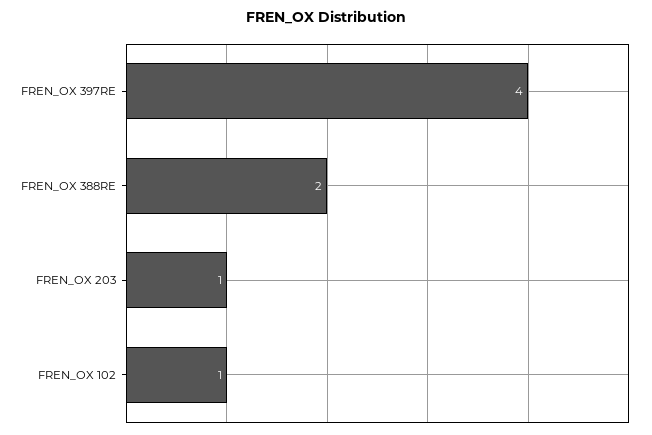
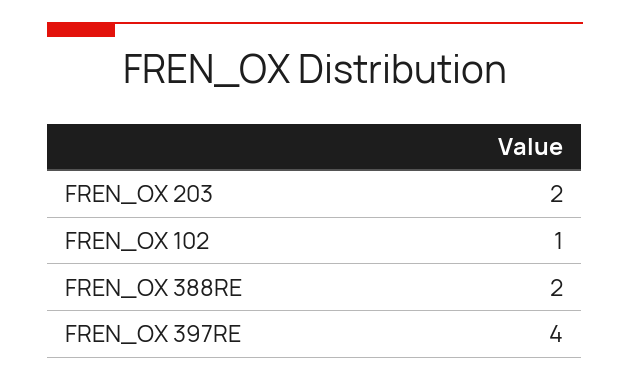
  {
    "FREN_OX 397RE": 4,
    "FREN_OX 388RE": 2,
-   "FREN_OX 203": 1,
+   "FREN_OX 203": 2,
    "FREN_OX 102": 1
  }

